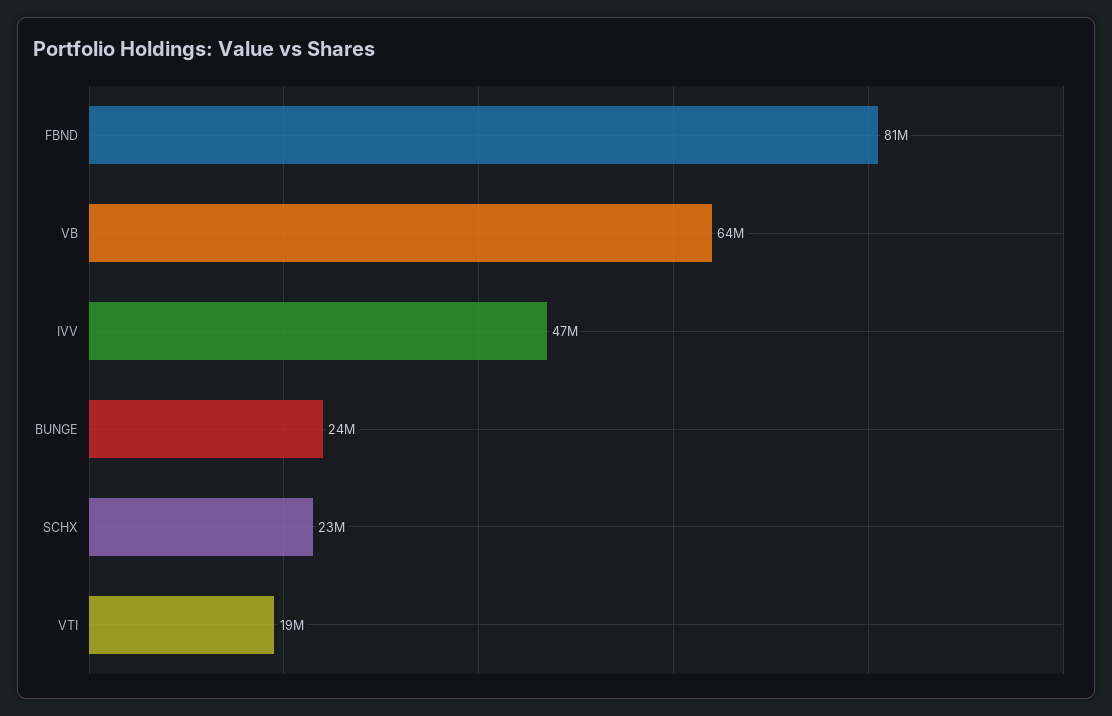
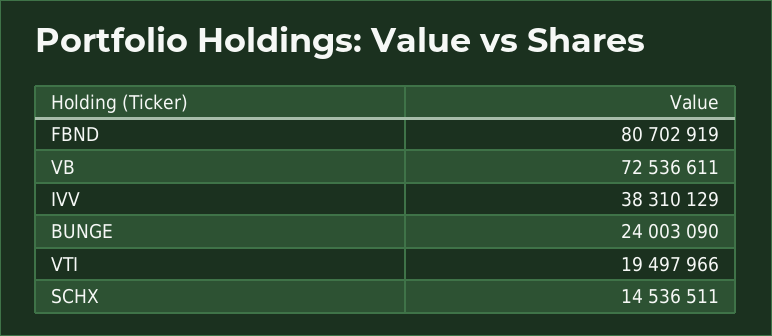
  {
    "FBND": 80702919,
-   "VB": 64000000,
+   "VB": 72536611,
-   "IVV": 47000000,
+   "IVV": 38310129,
    "BUNGE": 24003090,
-   "SCHX": 23000000,
+   "SCHX": 14536511,
    "VTI": 19497966
  }

